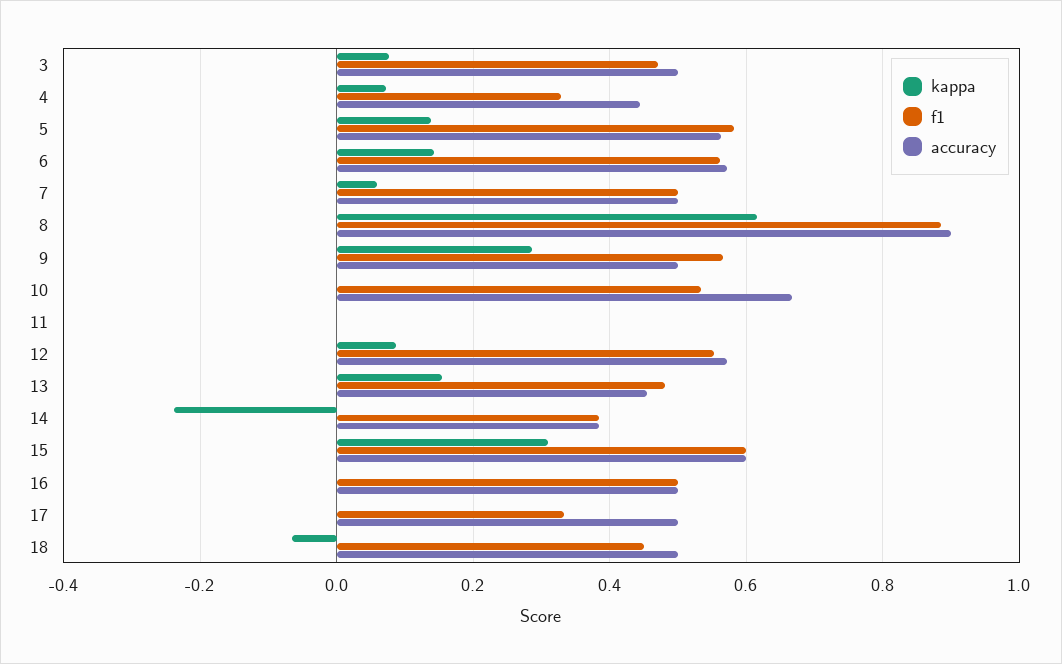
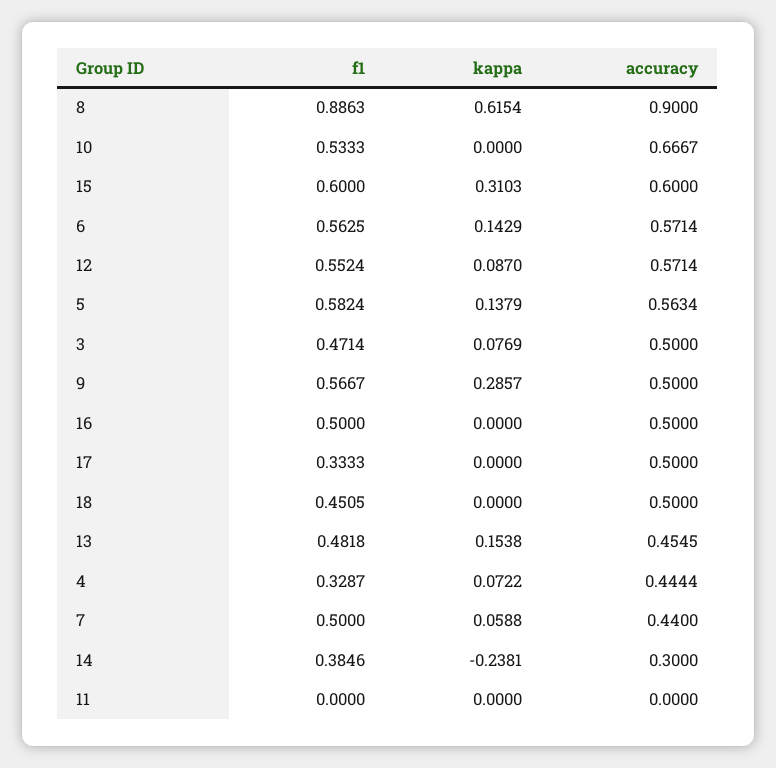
  {
    "kappa": {
      "3": 0.0769,
      "4": 0.0722,
      "5": 0.1379,
      "6": 0.1429,
      "7": 0.0588,
      "8": 0.6154,
      "9": 0.2857,
      "10": 0,
      "11": 0,
      "12": 0.087,
      "13": 0.1538,
      "14": -0.2381,
      "15": 0.3103,
      "16": 0,
      "17": 0,
-     "18": -0.06
+     "18": 0
    },
    "f1": {
      "3": 0.4714,
      "4": 0.3287,
      "5": 0.5824,
      "6": 0.5625,
      "7": 0.5,
      "8": 0.8863,
      "9": 0.5667,
      "10": 0.5333,
      "11": 0,
      "12": 0.5524,
      "13": 0.4818,
      "14": 0.3846,
      "15": 0.6,
      "16": 0.5,
      "17": 0.3333,
      "18": 0.4505
    },
    "accuracy": {
      "3": 0.5,
      "4": 0.4444,
      "5": 0.5634,
      "6": 0.5714,
-     "7": 0.5,
+     "7": 0.44,
      "8": 0.9,
      "9": 0.5,
      "10": 0.6667,
      "11": 0,
      "12": 0.5714,
      "13": 0.4545,
-     "14": 0.38,
+     "14": 0.3,
      "15": 0.6,
      "16": 0.5,
      "17": 0.5,
      "18": 0.5
    }
  }

